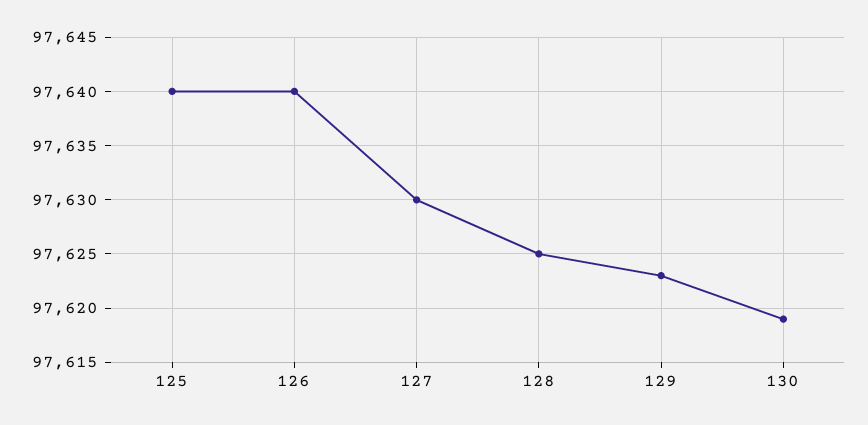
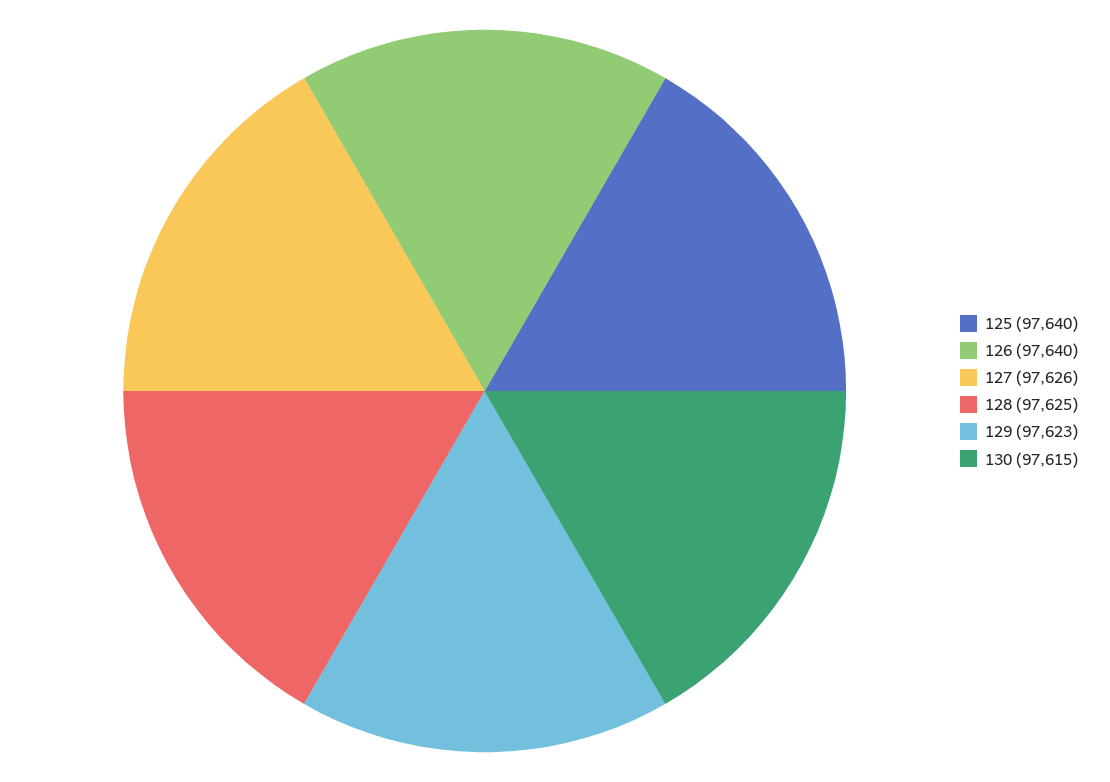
  {
    "125": 97640,
    "126": 97640,
-   "127": 97630,
+   "127": 97626,
    "128": 97625,
    "129": 97623,
-   "130": 97619
+   "130": 97615
  }

